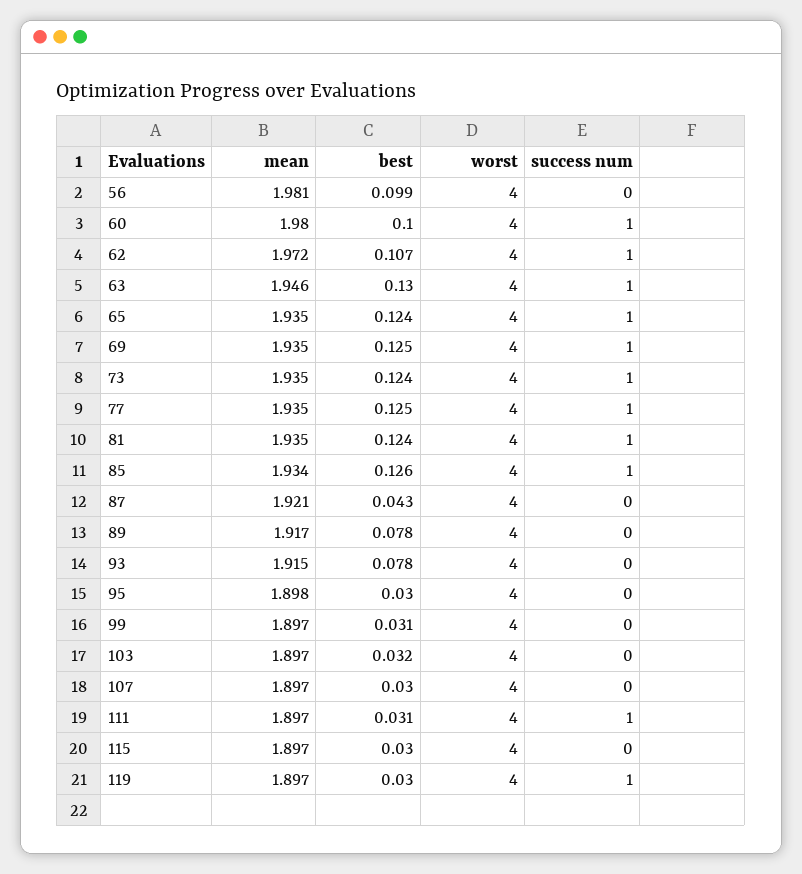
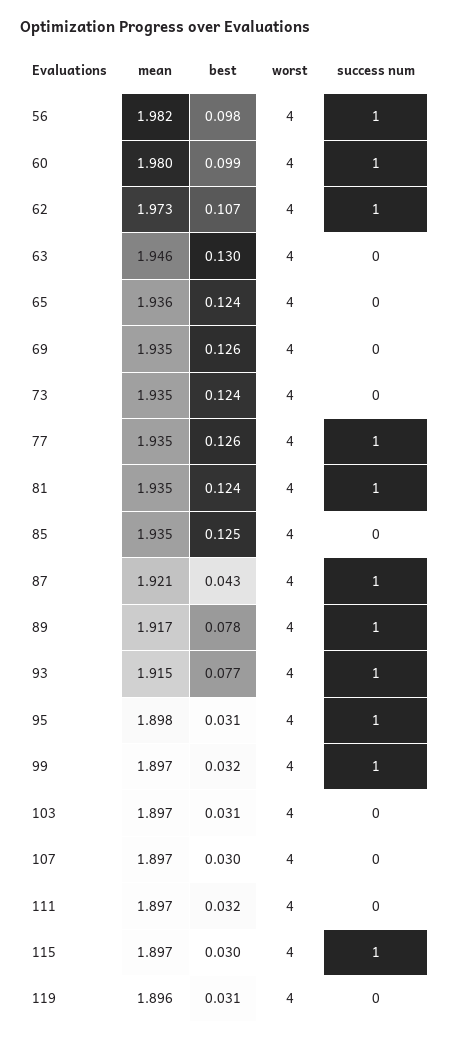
  {
    "mean": {
-     "56": 1.981,
+     "56": 1.982,
      "60": 1.98,
-     "62": 1.972,
+     "62": 1.973,
      "63": 1.946,
-     "65": 1.935,
+     "65": 1.936,
      "69": 1.935,
      "73": 1.935,
      "77": 1.935,
      "81": 1.935,
-     "85": 1.934,
+     "85": 1.935,
      "87": 1.921,
      "89": 1.917,
      "93": 1.915,
      "95": 1.898,
      "99": 1.897,
      "103": 1.897,
      "107": 1.897,
      "111": 1.897,
      "115": 1.897,
-     "119": 1.897
+     "119": 1.896
    },
    "best": {
-     "56": 0.099,
+     "56": 0.098,
-     "60": 0.1,
+     "60": 0.099,
      "62": 0.107,
      "63": 0.13,
      "65": 0.124,
-     "69": 0.125,
+     "69": 0.126,
      "73": 0.124,
-     "77": 0.125,
+     "77": 0.126,
      "81": 0.124,
-     "85": 0.126,
+     "85": 0.125,
      "87": 0.043,
      "89": 0.078,
-     "93": 0.078,
+     "93": 0.077,
-     "95": 0.03,
+     "95": 0.031,
-     "99": 0.031,
+     "99": 0.032,
-     "103": 0.032,
+     "103": 0.031,
      "107": 0.03,
-     "111": 0.031,
+     "111": 0.032,
      "115": 0.03,
-     "119": 0.03
+     "119": 0.031
    },
    "worst": {
      "56": 4,
      "60": 4,
      "62": 4,
      "63": 4,
      "65": 4,
      "69": 4,
      "73": 4,
      "77": 4,
      "81": 4,
      "85": 4,
      "87": 4,
      "89": 4,
      "93": 4,
      "95": 4,
      "99": 4,
      "103": 4,
      "107": 4,
      "111": 4,
      "115": 4,
      "119": 4
    },
    "success num": {
-     "56": 0,
+     "56": 1,
      "60": 1,
      "62": 1,
-     "63": 1,
+     "63": 0,
-     "65": 1,
+     "65": 0,
-     "69": 1,
+     "69": 0,
-     "73": 1,
+     "73": 0,
      "77": 1,
      "81": 1,
-     "85": 1,
+     "85": 0,
-     "87": 0,
+     "87": 1,
-     "89": 0,
+     "89": 1,
-     "93": 0,
+     "93": 1,
-     "95": 0,
+     "95": 1,
-     "99": 0,
+     "99": 1,
      "103": 0,
      "107": 0,
-     "111": 1,
+     "111": 0,
-     "115": 0,
+     "115": 1,
-     "119": 1
+     "119": 0
    }
  }

